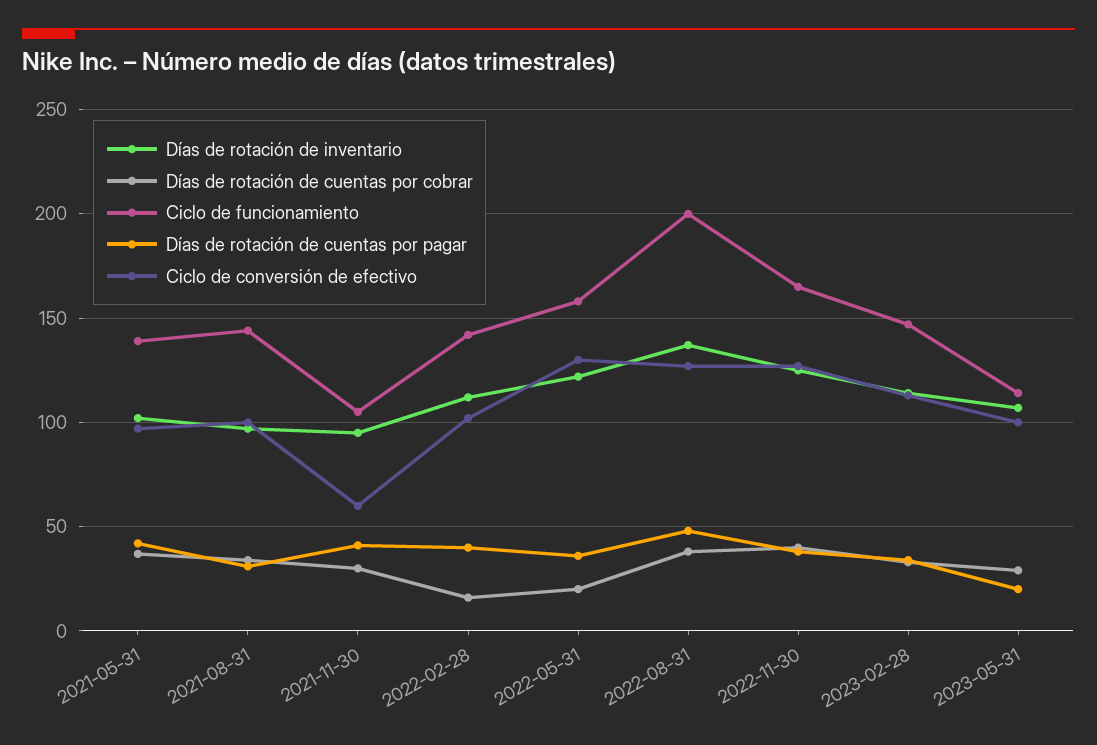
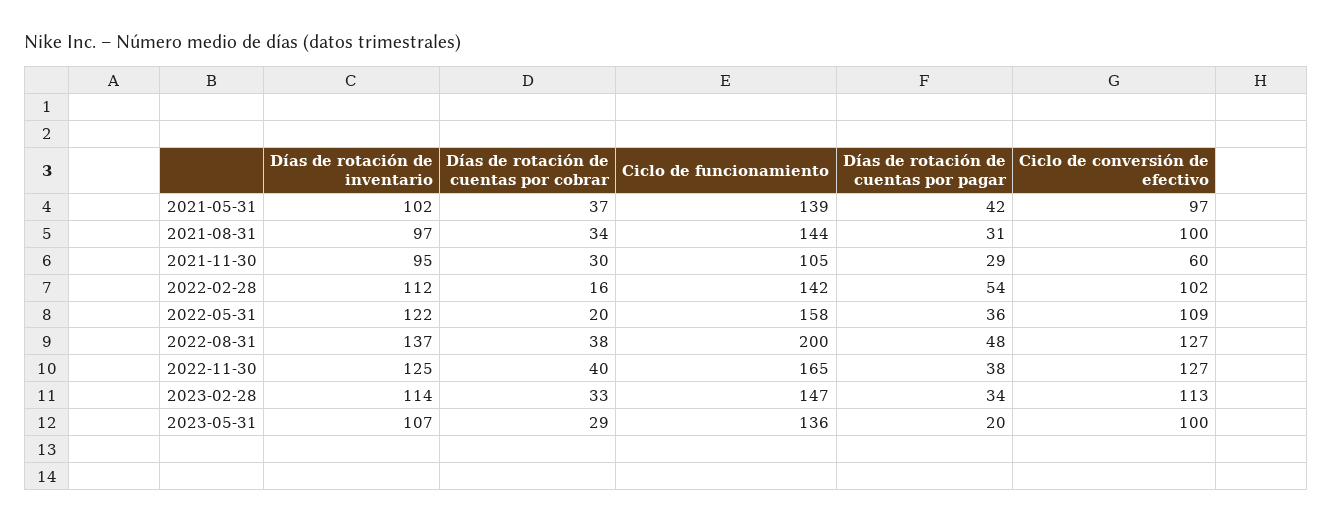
  {
    "Días de rotación de inventario": {
      "2021-05-31": 102,
      "2021-08-31": 97,
      "2021-11-30": 95,
      "2022-02-28": 112,
      "2022-05-31": 122,
      "2022-08-31": 137,
      "2022-11-30": 125,
      "2023-02-28": 114,
      "2023-05-31": 107
    },
    "Días de rotación de cuentas por cobrar": {
      "2021-05-31": 37,
      "2021-08-31": 34,
      "2021-11-30": 30,
      "2022-02-28": 16,
      "2022-05-31": 20,
      "2022-08-31": 38,
      "2022-11-30": 40,
      "2023-02-28": 33,
      "2023-05-31": 29
    },
    "Ciclo de funcionamiento": {
      "2021-05-31": 139,
      "2021-08-31": 144,
      "2021-11-30": 105,
      "2022-02-28": 142,
      "2022-05-31": 158,
      "2022-08-31": 200,
      "2022-11-30": 165,
      "2023-02-28": 147,
-     "2023-05-31": 115
+     "2023-05-31": 136
    },
    "Días de rotación de cuentas por pagar": {
      "2021-05-31": 42,
      "2021-08-31": 31,
-     "2021-11-30": 40,
+     "2021-11-30": 29,
-     "2022-02-28": 40,
+     "2022-02-28": 54,
      "2022-05-31": 36,
      "2022-08-31": 48,
      "2022-11-30": 38,
      "2023-02-28": 34,
      "2023-05-31": 20
    },
    "Ciclo de conversión de efectivo": {
      "2021-05-31": 97,
      "2021-08-31": 100,
      "2021-11-30": 60,
      "2022-02-28": 102,
-     "2022-05-31": 130,
+     "2022-05-31": 109,
      "2022-08-31": 127,
      "2022-11-30": 127,
      "2023-02-28": 113,
      "2023-05-31": 100
    }
  }

